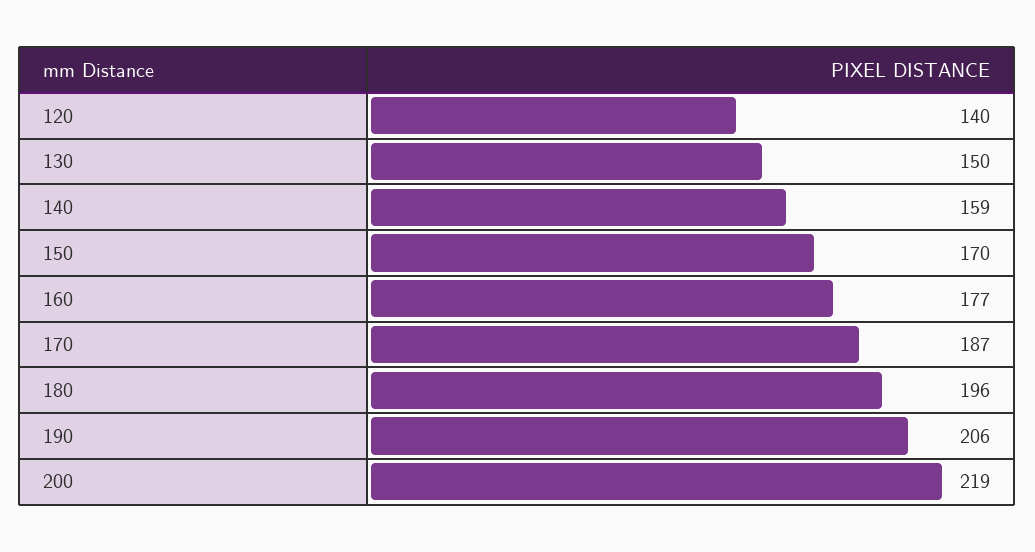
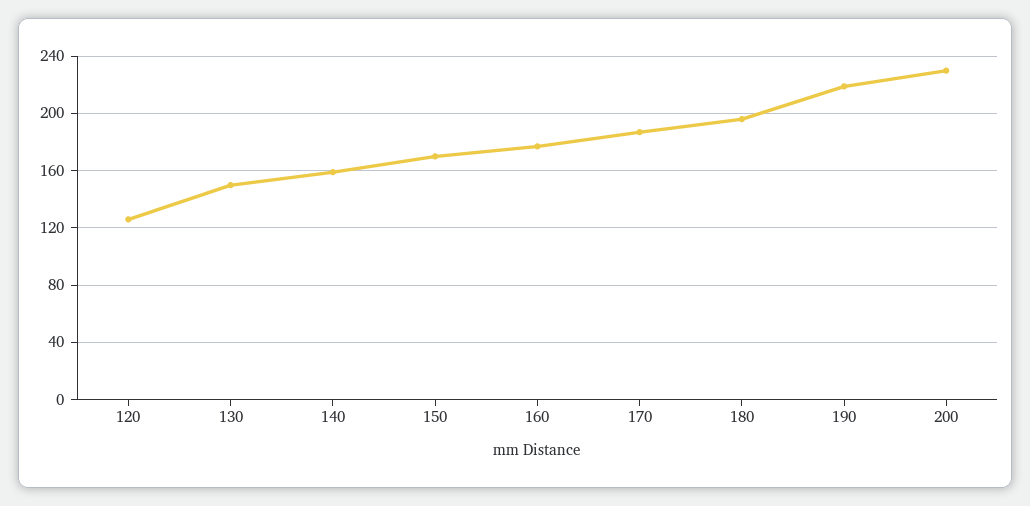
  {
-   "120": 140,
+   "120": 125,
    "130": 150,
    "140": 159,
    "150": 170,
    "160": 177,
    "170": 187,
    "180": 196,
-   "190": 206,
+   "190": 220,
-   "200": 219
+   "200": 230
  }

